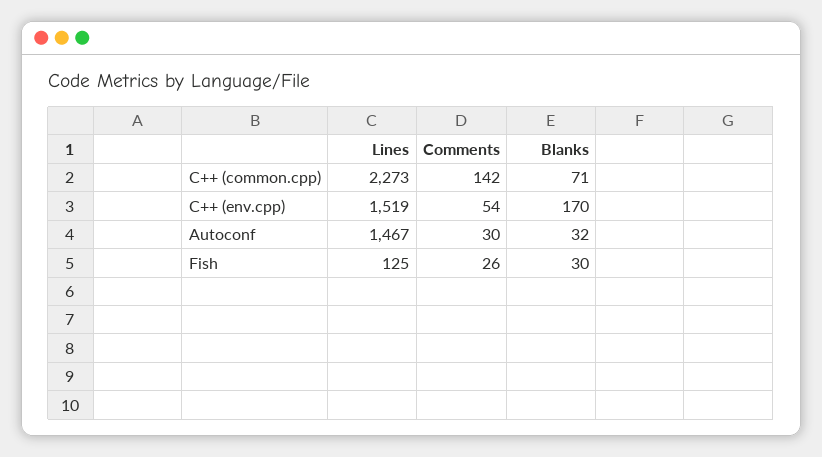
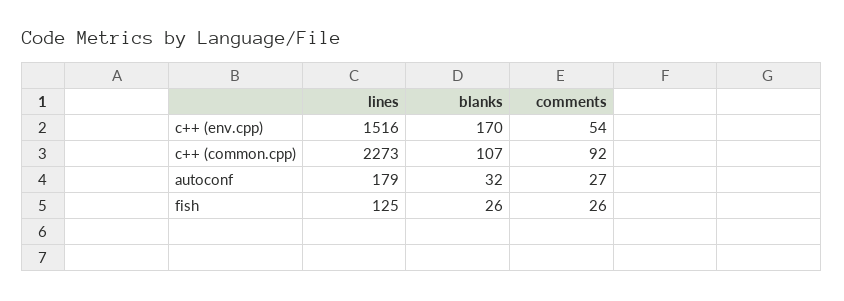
  {
    "Lines": {
      "C++ (common.cpp)": 2273,
-     "C++ (env.cpp)": 1519,
+     "C++ (env.cpp)": 1516,
-     "Autoconf": 1467,
+     "Autoconf": 179,
      "Fish": 125
    },
    "Comments": {
-     "C++ (common.cpp)": 142,
+     "C++ (common.cpp)": 92,
      "C++ (env.cpp)": 54,
-     "Autoconf": 30,
+     "Autoconf": 27,
      "Fish": 26
    },
    "Blanks": {
-     "C++ (common.cpp)": 71,
+     "C++ (common.cpp)": 107,
      "C++ (env.cpp)": 170,
      "Autoconf": 32,
-     "Fish": 30
+     "Fish": 26
    }
  }

